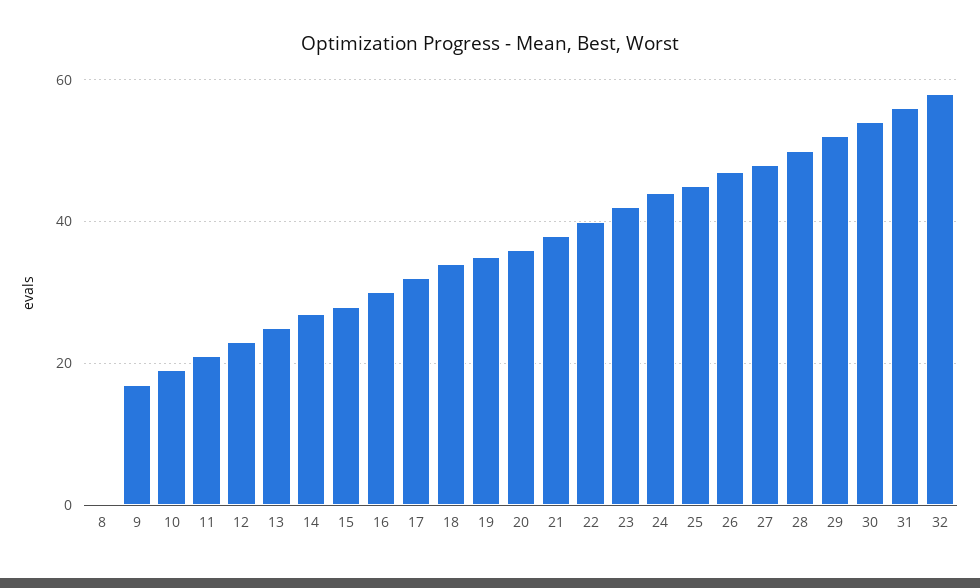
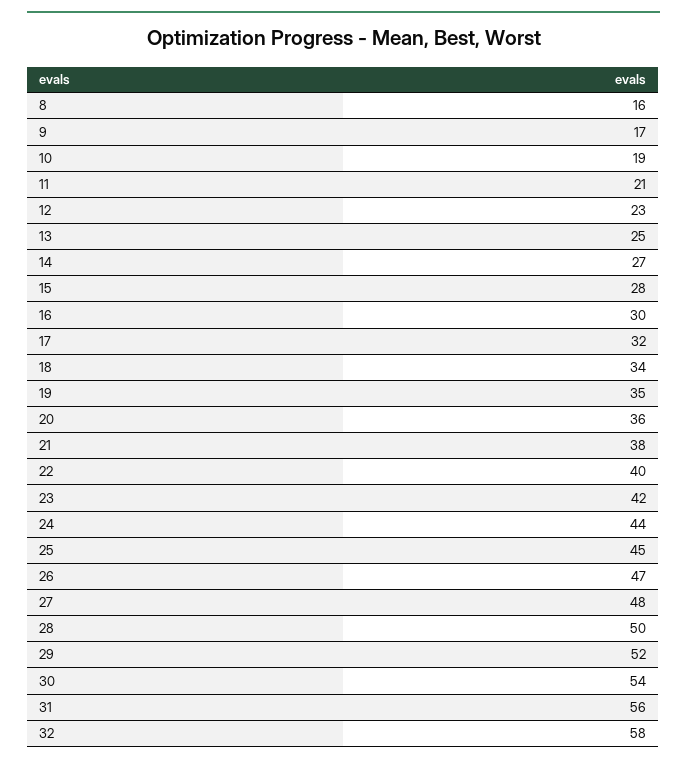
  {
-   "8": 0,
+   "8": 16,
    "9": 17,
    "10": 19,
    "11": 21,
    "12": 23,
    "13": 25,
    "14": 27,
    "15": 28,
    "16": 30,
    "17": 32,
    "18": 34,
    "19": 35,
    "20": 36,
    "21": 38,
    "22": 40,
    "23": 42,
    "24": 44,
    "25": 45,
    "26": 47,
    "27": 48,
    "28": 50,
    "29": 52,
    "30": 54,
    "31": 56,
    "32": 58
  }

